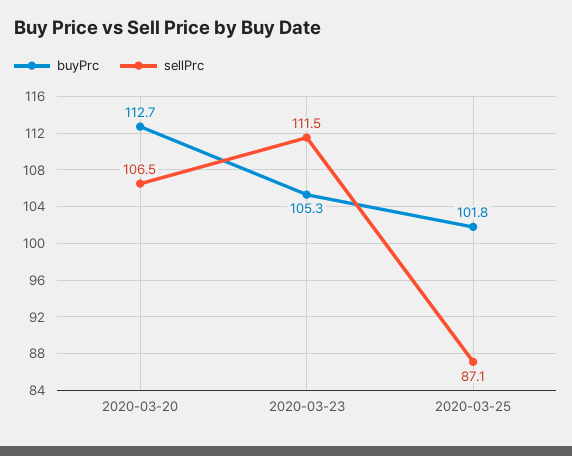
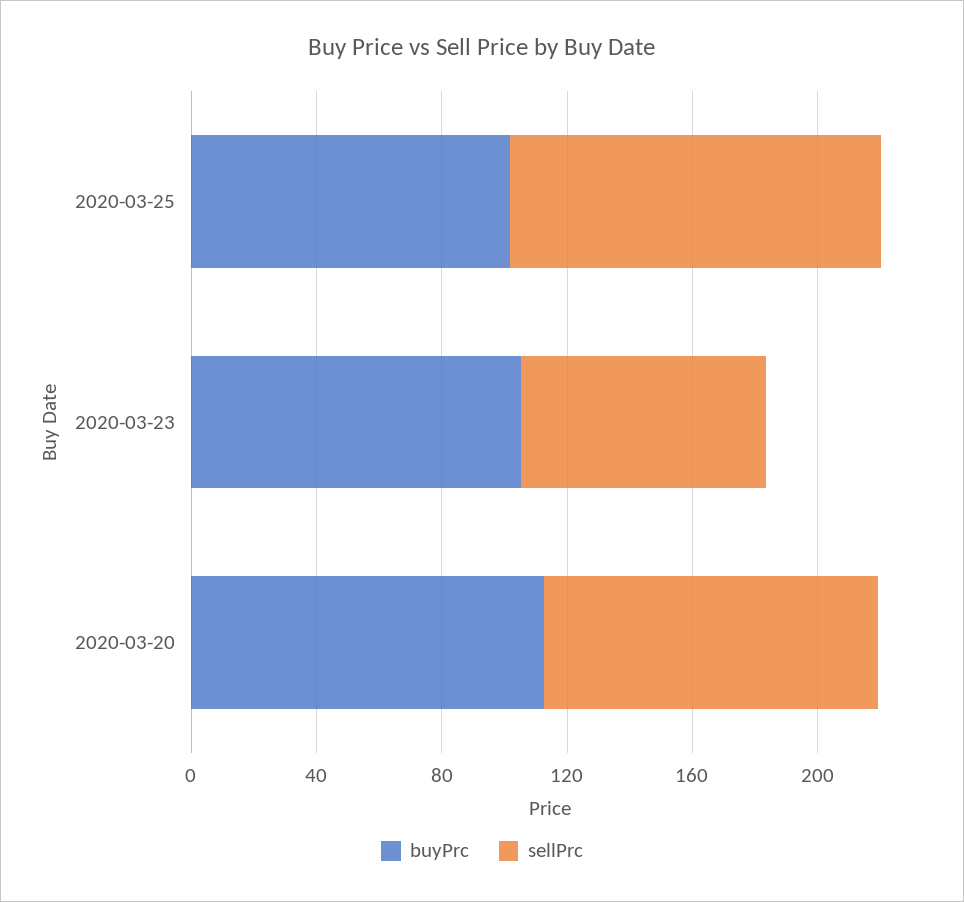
  {
    "buyPrc": {
      "2020-03-20": 112.7,
      "2020-03-23": 105.3,
      "2020-03-25": 101.8
    },
    "sellPrc": {
      "2020-03-20": 106.5,
-     "2020-03-23": 111.5,
+     "2020-03-23": 80,
-     "2020-03-25": 87.1
+     "2020-03-25": 120
    }
  }

